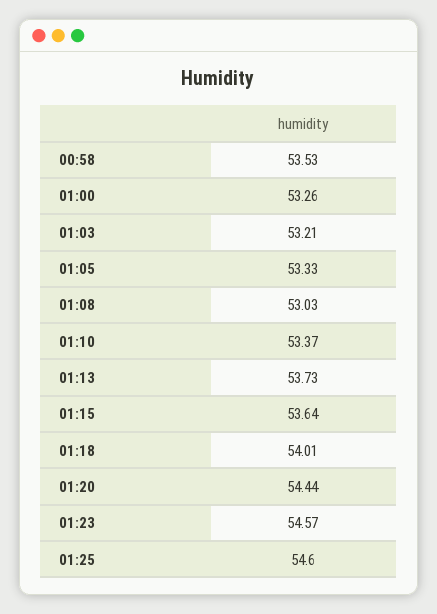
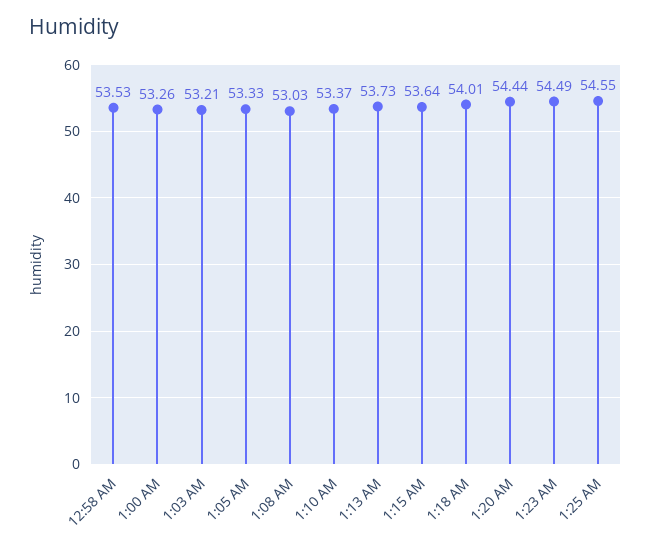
  {
    "00:58": 53.53,
    "01:00": 53.26,
    "01:03": 53.21,
    "01:05": 53.33,
    "01:08": 53.03,
    "01:10": 53.37,
    "01:13": 53.73,
    "01:15": 53.64,
    "01:18": 54.01,
    "01:20": 54.44,
-   "01:23": 54.57,
+   "01:23": 54.49,
-   "01:25": 54.6
+   "01:25": 54.55
  }

